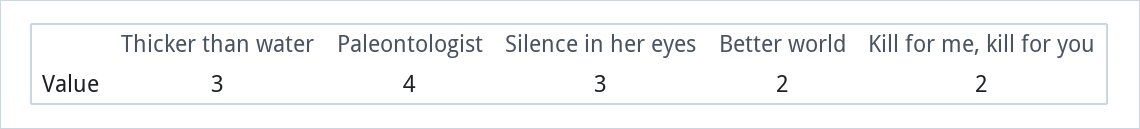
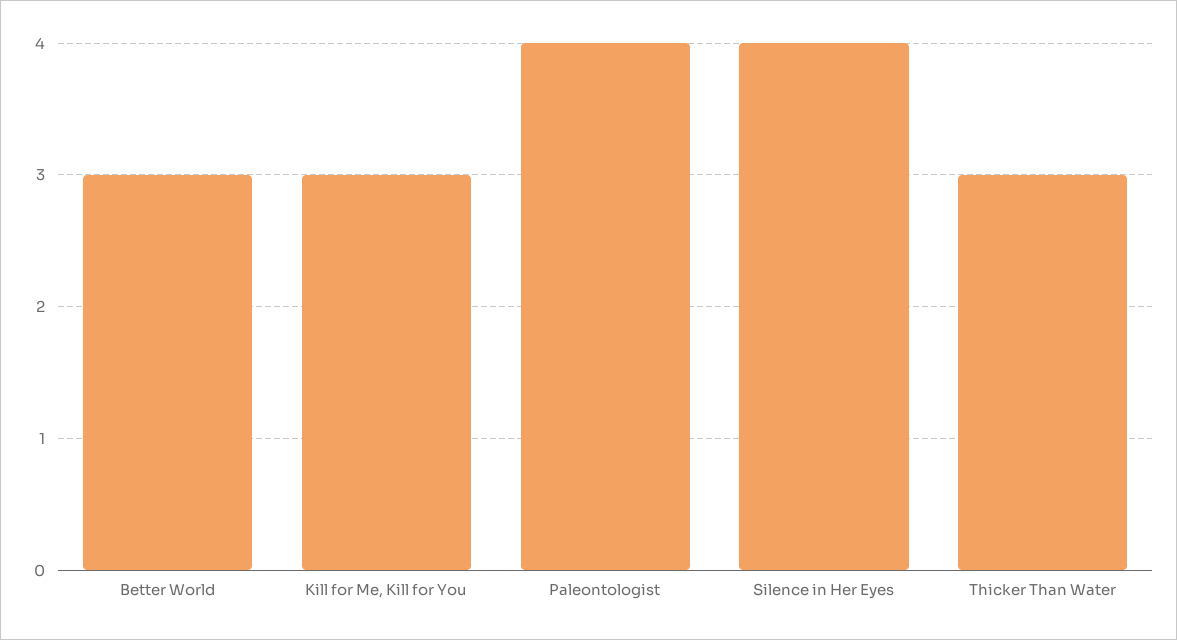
  {
    "Thicker than water": 3,
    "Paleontologist": 4,
-   "Silence in her eyes": 3,
+   "Silence in her eyes": 4,
-   "Better world": 2,
+   "Better world": 3,
-   "Kill for me, kill for you": 2
+   "Kill for me, kill for you": 3
  }

